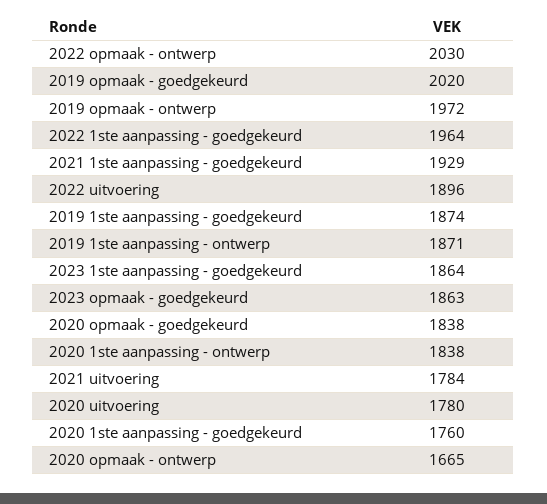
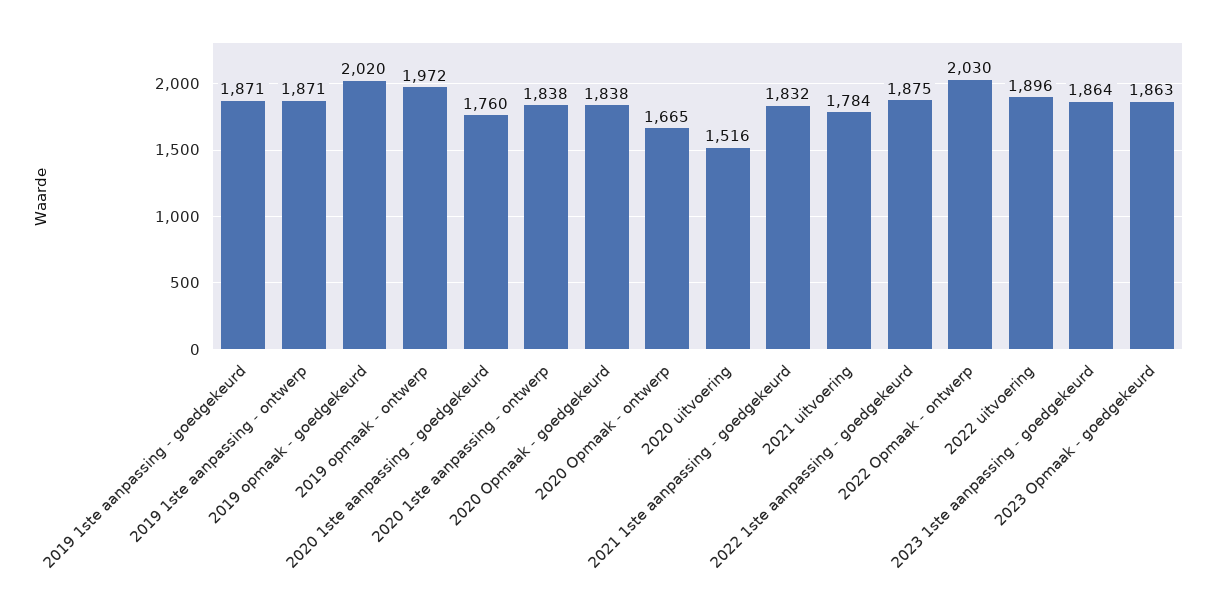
  {
    "2022 opmaak - ontwerp": 2030,
    "2019 opmaak - goedgekeurd": 2020,
    "2019 opmaak - ontwerp": 1972,
-   "2022 1ste aanpassing - goedgekeurd": 1964,
+   "2022 1ste aanpassing - goedgekeurd": 1875,
-   "2021 1ste aanpassing - goedgekeurd": 1929,
+   "2021 1ste aanpassing - goedgekeurd": 1832,
    "2022 uitvoering": 1896,
-   "2019 1ste aanpassing - goedgekeurd": 1874,
+   "2019 1ste aanpassing - goedgekeurd": 1871,
    "2019 1ste aanpassing - ontwerp": 1871,
    "2023 1ste aanpassing - goedgekeurd": 1864,
    "2023 opmaak - goedgekeurd": 1863,
    "2020 opmaak - goedgekeurd": 1838,
    "2020 1ste aanpassing - ontwerp": 1838,
    "2021 uitvoering": 1784,
-   "2020 uitvoering": 1780,
+   "2020 uitvoering": 1516,
    "2020 1ste aanpassing - goedgekeurd": 1760,
    "2020 opmaak - ontwerp": 1665
  }

